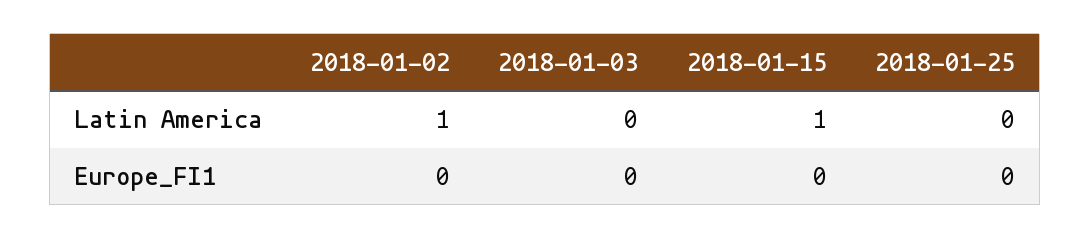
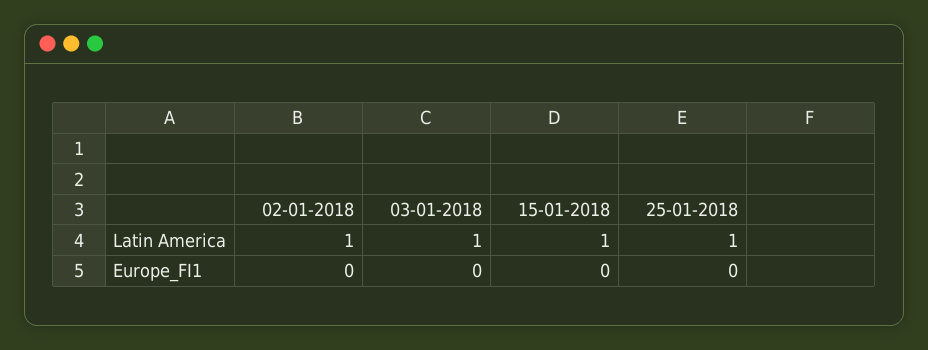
  {
    "2018-01-02": {
      "Latin America": 1,
      "Europe_FI1": 0
    },
    "2018-01-03": {
-     "Latin America": 0,
+     "Latin America": 1,
      "Europe_FI1": 0
    },
    "2018-01-15": {
      "Latin America": 1,
      "Europe_FI1": 0
    },
    "2018-01-25": {
-     "Latin America": 0,
+     "Latin America": 1,
      "Europe_FI1": 0
    }
  }

